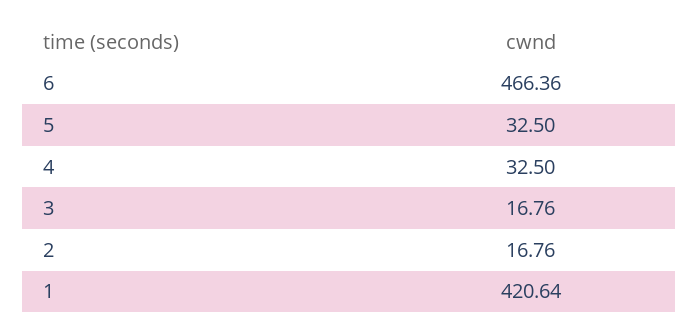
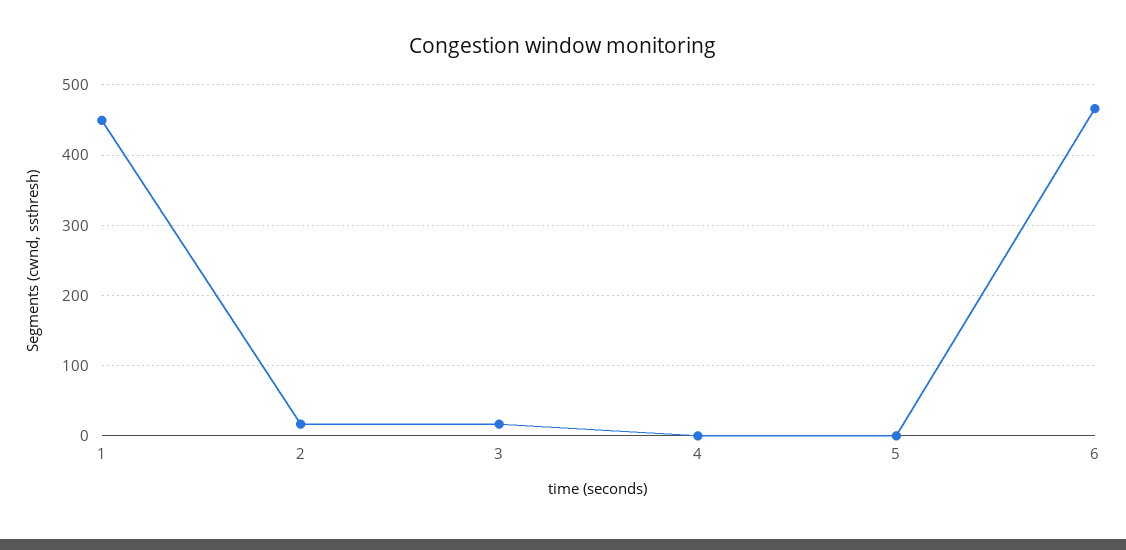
  {
    "6": 466.36,
-   "5": 32.5,
+   "5": 0,
-   "4": 32.5,
+   "4": 0,
    "3": 16.76,
    "2": 16.76,
-   "1": 420.64
+   "1": 450
  }

